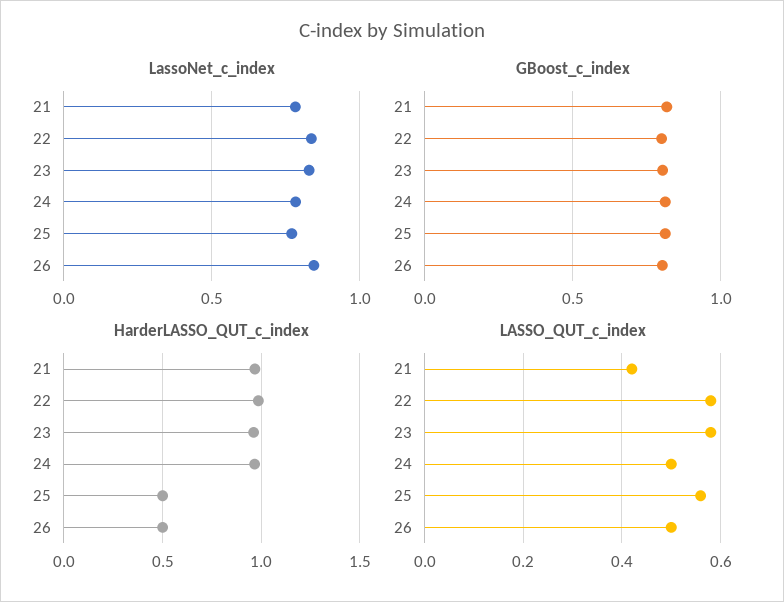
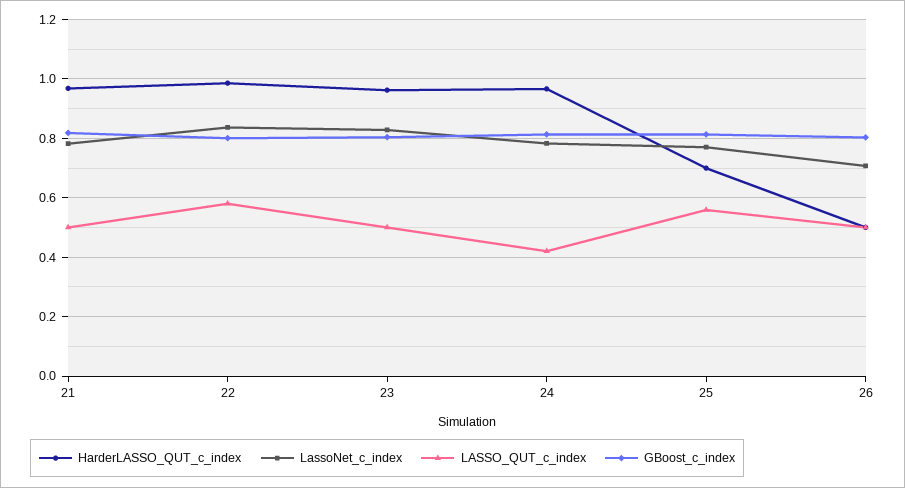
  {
    "LassoNet_c_index": {
      "21": 0.775,
      "22": 0.825,
      "23": 0.825,
      "24": 0.775,
      "25": 0.775,
-     "26": 0.85
+     "26": 0.7
    },
    "GBoost_c_index": {
      "21": 0.825,
      "22": 0.8,
      "23": 0.8,
      "24": 0.825,
      "25": 0.825,
      "26": 0.8
    },
    "HarderLASSO_QUT_c_index": {
      "21": 0.975,
      "22": 0.975,
      "23": 0.95,
      "24": 0.975,
-     "25": 0.5,
+     "25": 0.7,
      "26": 0.5
    },
    "LASSO_QUT_c_index": {
-     "21": 0.42,
+     "21": 0.5,
      "22": 0.58,
-     "23": 0.58,
+     "23": 0.5,
-     "24": 0.5,
+     "24": 0.425,
      "25": 0.56,
      "26": 0.5
    }
  }

